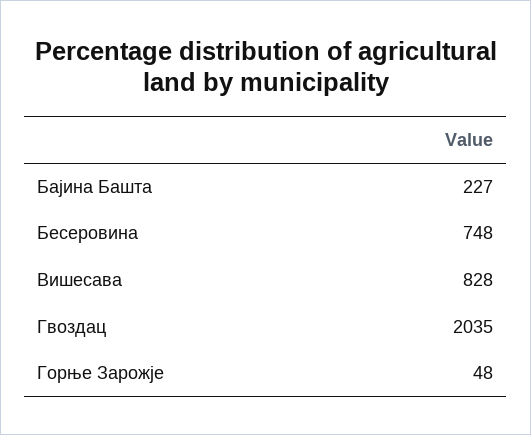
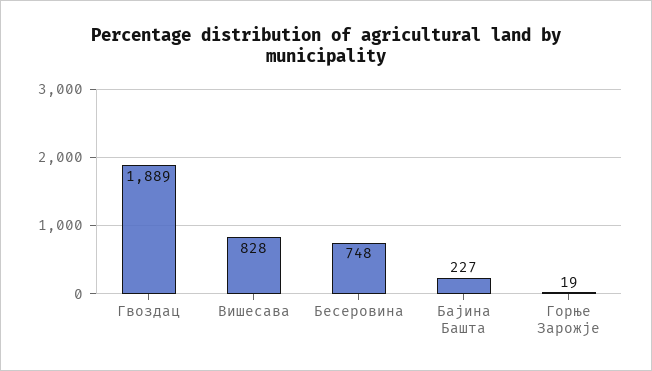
  {
    "Бајина Башта": 227,
    "Бесеровина": 748,
    "Вишесава": 828,
-   "Гвоздац": 2035,
+   "Гвоздац": 1889,
-   "Горње Зарожје": 48
+   "Горње Зарожје": 19
  }

